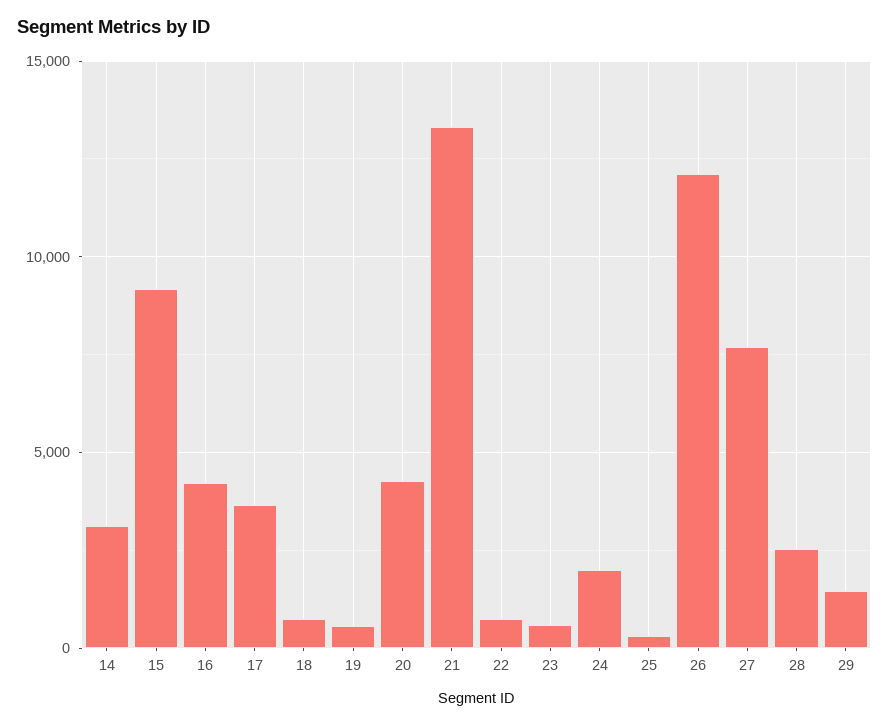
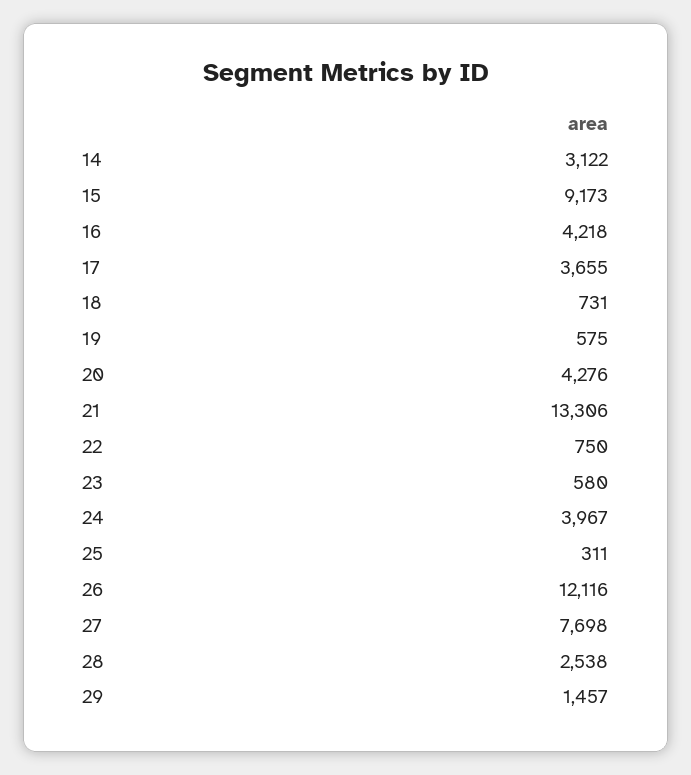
  {
    "14": 3122,
    "15": 9173,
    "16": 4218,
    "17": 3655,
    "18": 731,
    "19": 575,
    "20": 4276,
    "21": 13306,
    "22": 750,
    "23": 580,
-   "24": 2000,
+   "24": 3967,
    "25": 311,
    "26": 12116,
    "27": 7698,
    "28": 2538,
    "29": 1457
  }

